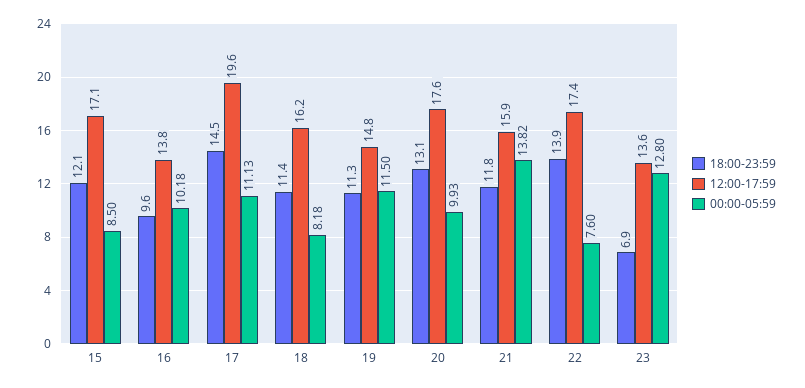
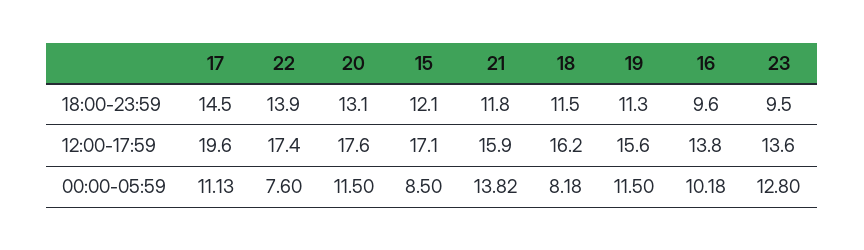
  {
    "18:00-23:59": {
      "15": 12.1,
      "16": 9.6,
      "17": 14.5,
-     "18": 11.4,
+     "18": 11.5,
      "19": 11.3,
      "20": 13.1,
      "21": 11.8,
      "22": 13.9,
-     "23": 6.9
+     "23": 9.5
    },
    "12:00-17:59": {
      "15": 17.1,
      "16": 13.8,
      "17": 19.6,
      "18": 16.2,
-     "19": 14.8,
+     "19": 15.6,
      "20": 17.6,
      "21": 15.9,
      "22": 17.4,
      "23": 13.6
    },
    "00:00-05:59": {
      "15": 8.5,
      "16": 10.18,
      "17": 11.13,
      "18": 8.18,
      "19": 11.5,
-     "20": 9.93,
+     "20": 11.5,
      "21": 13.82,
      "22": 7.6,
      "23": 12.8
    }
  }

